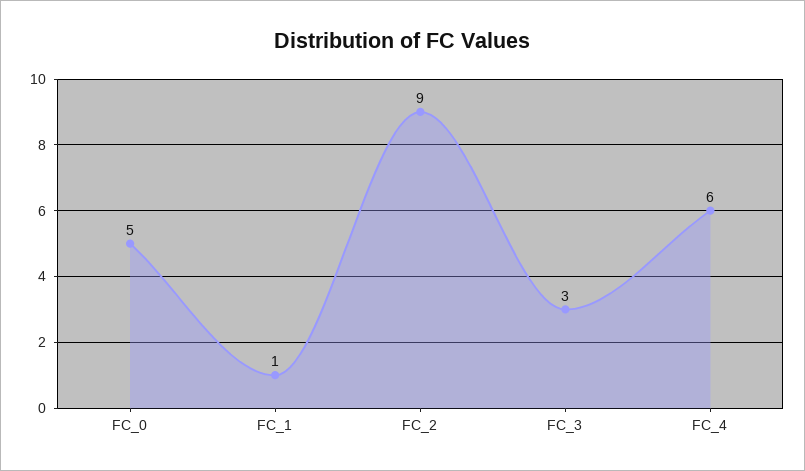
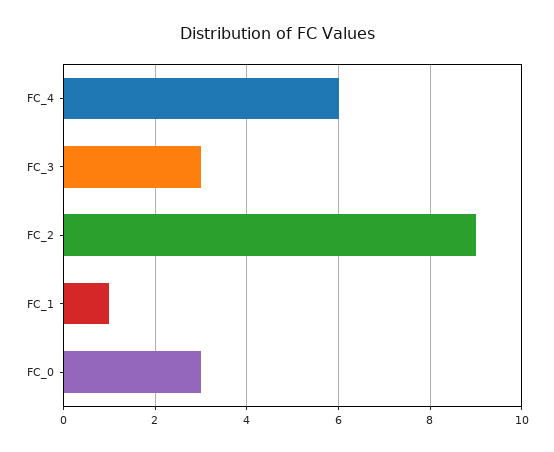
  {
-   "FC_0": 5,
+   "FC_0": 3,
    "FC_1": 1,
    "FC_2": 9,
    "FC_3": 3,
    "FC_4": 6
  }

